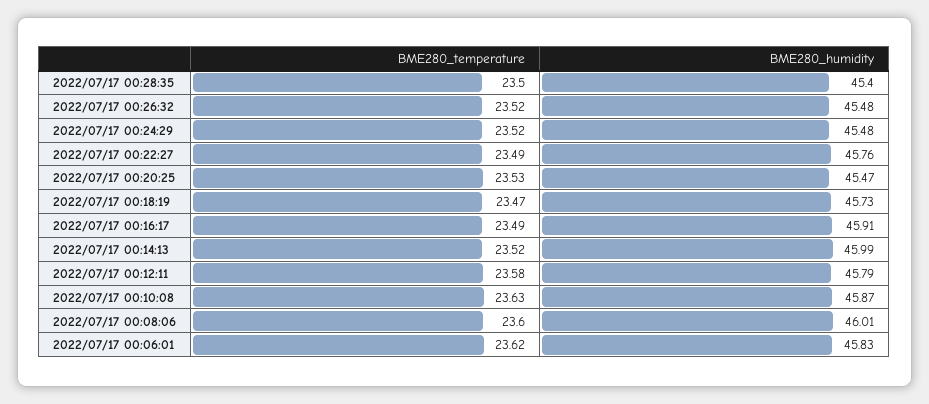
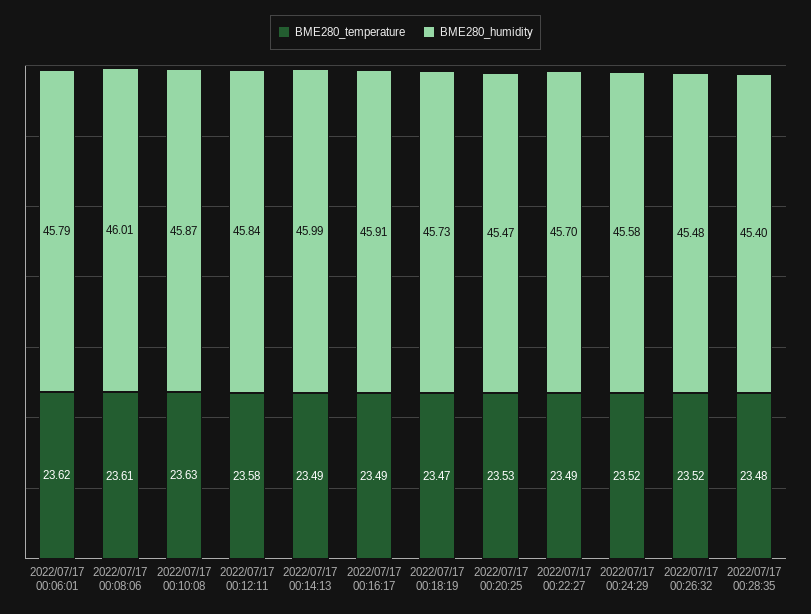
  {
    "BME280_temperature": {
-     "2022/07/17 00:28:35": 23.5,
+     "2022/07/17 00:28:35": 23.48,
      "2022/07/17 00:26:32": 23.52,
      "2022/07/17 00:24:29": 23.52,
      "2022/07/17 00:22:27": 23.49,
      "2022/07/17 00:20:25": 23.53,
      "2022/07/17 00:18:19": 23.47,
      "2022/07/17 00:16:17": 23.49,
-     "2022/07/17 00:14:13": 23.52,
+     "2022/07/17 00:14:13": 23.49,
      "2022/07/17 00:12:11": 23.58,
      "2022/07/17 00:10:08": 23.63,
-     "2022/07/17 00:08:06": 23.6,
+     "2022/07/17 00:08:06": 23.61,
      "2022/07/17 00:06:01": 23.62
    },
    "BME280_humidity": {
      "2022/07/17 00:28:35": 45.4,
      "2022/07/17 00:26:32": 45.48,
-     "2022/07/17 00:24:29": 45.48,
+     "2022/07/17 00:24:29": 45.58,
-     "2022/07/17 00:22:27": 45.76,
+     "2022/07/17 00:22:27": 45.7,
      "2022/07/17 00:20:25": 45.47,
      "2022/07/17 00:18:19": 45.73,
      "2022/07/17 00:16:17": 45.91,
      "2022/07/17 00:14:13": 45.99,
-     "2022/07/17 00:12:11": 45.79,
+     "2022/07/17 00:12:11": 45.84,
      "2022/07/17 00:10:08": 45.87,
      "2022/07/17 00:08:06": 46.01,
-     "2022/07/17 00:06:01": 45.83
+     "2022/07/17 00:06:01": 45.79
    }
  }

